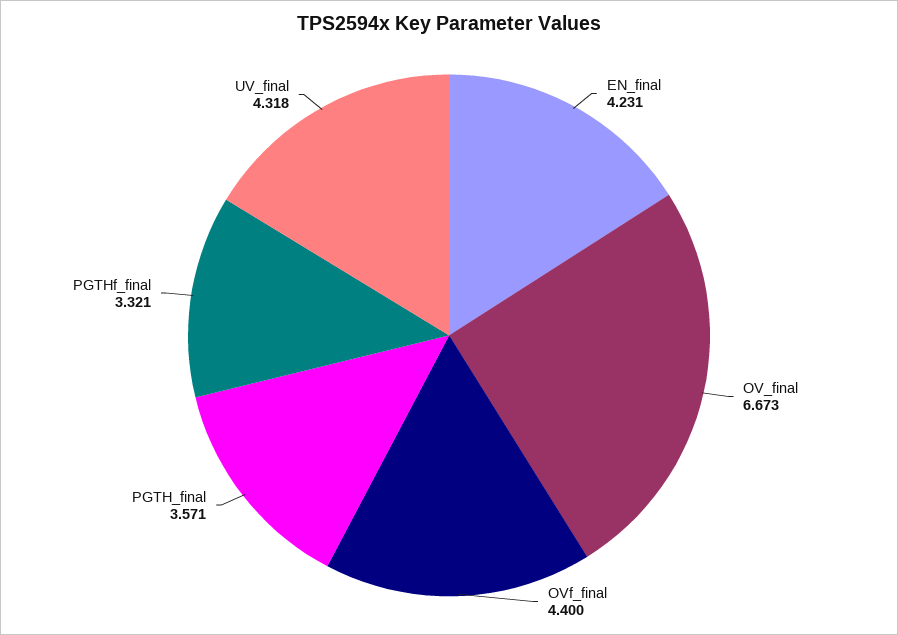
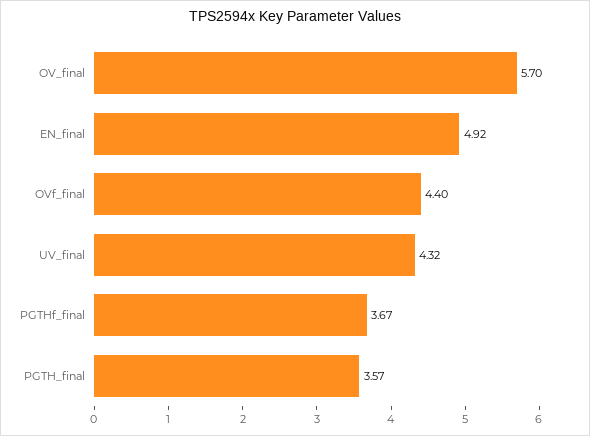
  {
-   "EN_final": 4.231,
+   "EN_final": 4.92,
-   "OV_final": 6.673,
+   "OV_final": 5.7,
    "OVf_final": 4.4,
    "PGTH_final": 3.571,
-   "PGTHf_final": 3.321,
+   "PGTHf_final": 3.67,
    "UV_final": 4.318
  }

